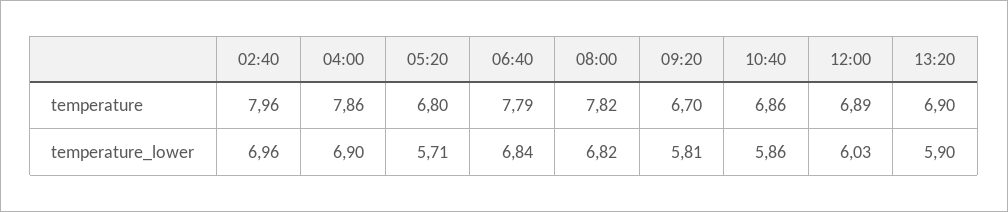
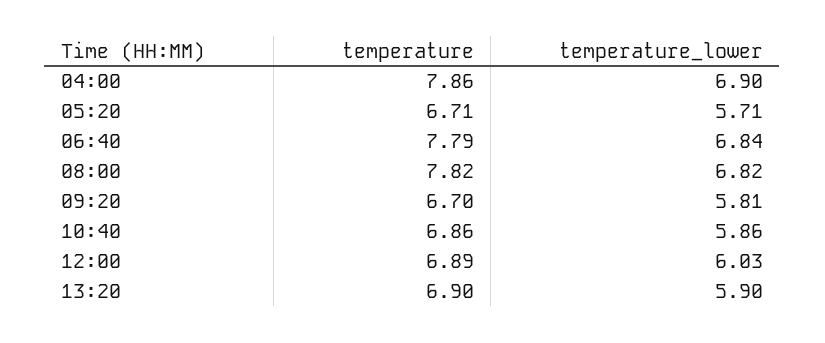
  {
-   "02:40": {
-     "temperature": 7.96,
-     "temperature_lower": 6.96
-   },
    "04:00": {
      "temperature": 7.86,
      "temperature_lower": 6.9
    },
    "05:20": {
-     "temperature": 6.8,
+     "temperature": 6.71,
      "temperature_lower": 5.71
    },
    "06:40": {
      "temperature": 7.79,
      "temperature_lower": 6.84
    },
    "08:00": {
      "temperature": 7.82,
      "temperature_lower": 6.82
    },
    "09:20": {
      "temperature": 6.7,
      "temperature_lower": 5.81
    },
    "10:40": {
      "temperature": 6.86,
      "temperature_lower": 5.86
    },
    "12:00": {
      "temperature": 6.89,
      "temperature_lower": 6.03
    },
    "13:20": {
      "temperature": 6.9,
      "temperature_lower": 5.9
    }
  }

